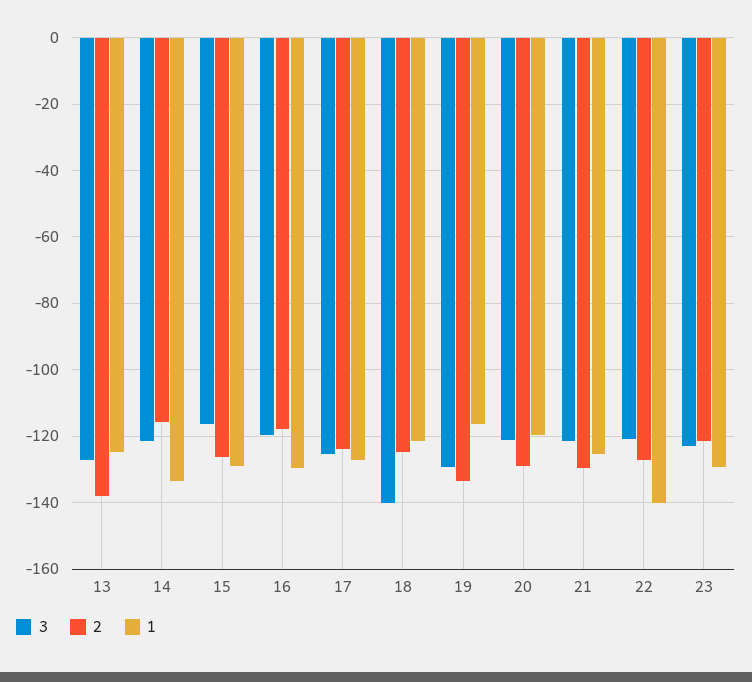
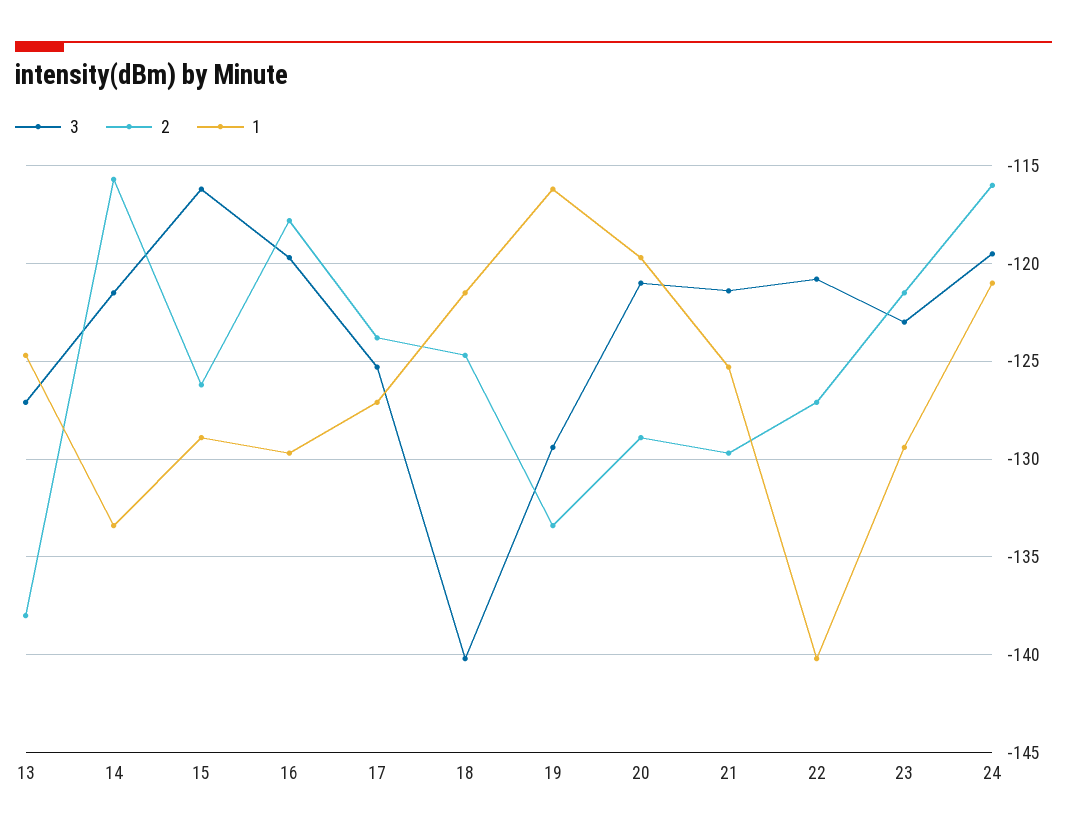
  {
    "3": {
      "13": -127,
      "14": -121.5,
      "15": -116,
      "16": -119.5,
      "17": -125.5,
      "18": -140,
      "19": -129.5,
      "20": -121,
      "21": -121.5,
      "22": -121,
-     "23": -123
+     "23": -123,
+     "24": -119.5
    },
    "2": {
      "13": -138,
      "14": -115.5,
      "15": -126,
      "16": -118,
      "17": -124,
      "18": -124.5,
      "19": -133.5,
      "20": -129,
      "21": -129.5,
      "22": -127,
-     "23": -121.5
+     "23": -121.5,
+     "24": -116
    },
    "1": {
      "13": -124.5,
      "14": -133.5,
      "15": -129,
      "16": -129.5,
      "17": -127,
      "18": -121.5,
      "19": -116,
      "20": -119.5,
      "21": -125.5,
      "22": -140,
-     "23": -129.5
+     "23": -129.5,
+     "24": -121
    }
  }

